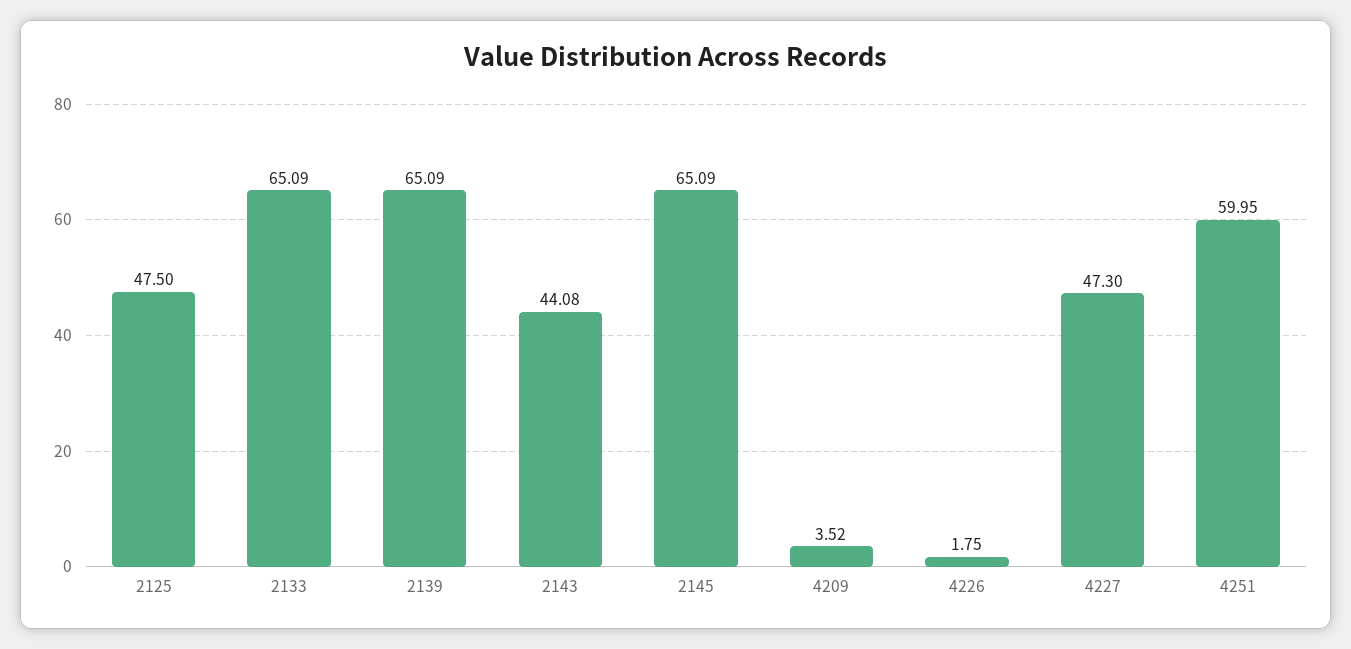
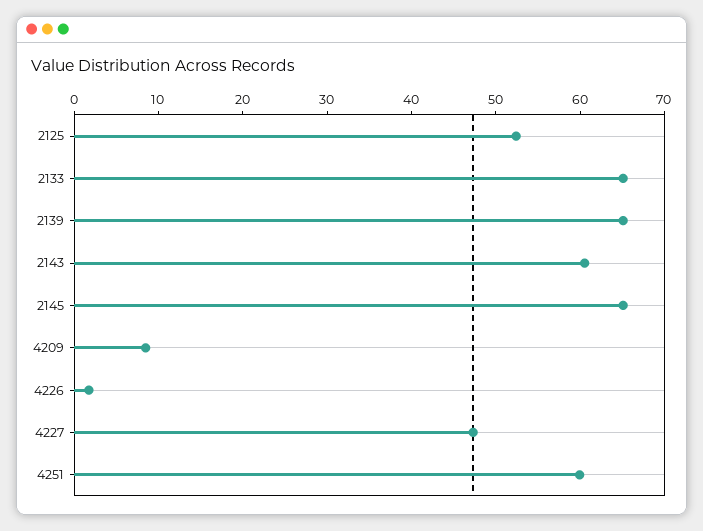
  {
-   "2125": 47.5,
+   "2125": 52,
    "2133": 65.09,
    "2139": 65.09,
-   "2143": 44.08,
+   "2143": 60,
    "2145": 65.09,
-   "4209": 3.52,
+   "4209": 8,
    "4226": 1.75,
    "4227": 47.3,
    "4251": 59.95
  }

